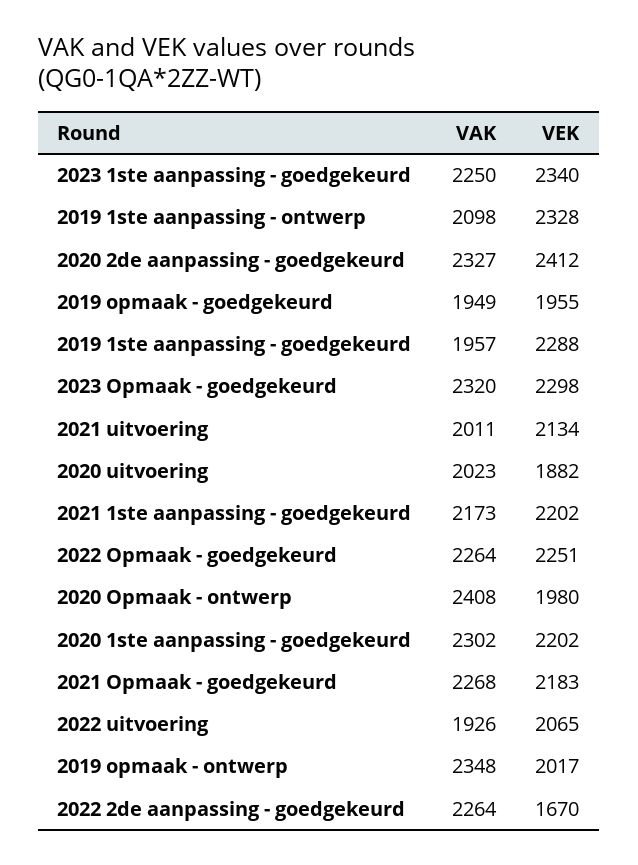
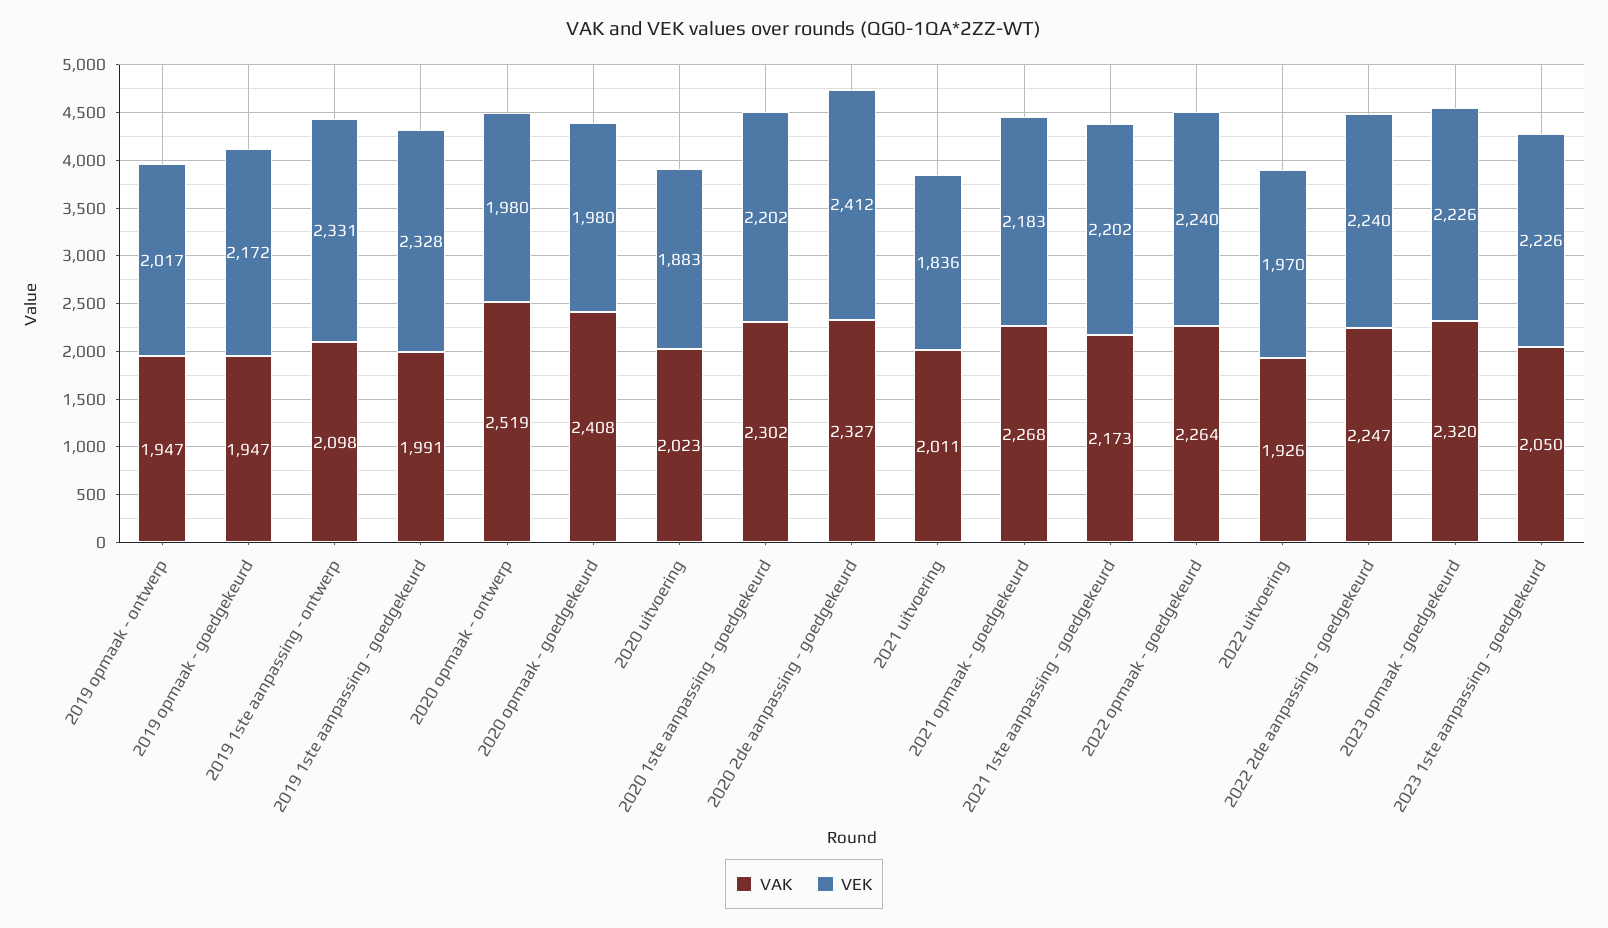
  {
    "VAK": {
-     "2023 1ste aanpassing - goedgekeurd": 2250,
+     "2023 1ste aanpassing - goedgekeurd": 2050,
      "2019 1ste aanpassing - ontwerp": 2098,
      "2020 2de aanpassing - goedgekeurd": 2327,
-     "2019 opmaak - goedgekeurd": 1949,
+     "2019 opmaak - goedgekeurd": 1947,
-     "2019 1ste aanpassing - goedgekeurd": 1957,
+     "2019 1ste aanpassing - goedgekeurd": 1991,
      "2023 Opmaak - goedgekeurd": 2320,
      "2021 uitvoering": 2011,
      "2020 uitvoering": 2023,
      "2021 1ste aanpassing - goedgekeurd": 2173,
      "2022 Opmaak - goedgekeurd": 2264,
-     "2020 Opmaak - ontwerp": 2408,
+     "2020 Opmaak - ontwerp": 2519,
      "2020 1ste aanpassing - goedgekeurd": 2302,
      "2021 Opmaak - goedgekeurd": 2268,
      "2022 uitvoering": 1926,
-     "2019 opmaak - ontwerp": 2348,
+     "2019 opmaak - ontwerp": 1947,
-     "2022 2de aanpassing - goedgekeurd": 2264
+     "2022 2de aanpassing - goedgekeurd": 2247,
+     "2020 opmaak - goedgekeurd": 2408
    },
    "VEK": {
-     "2023 1ste aanpassing - goedgekeurd": 2340,
+     "2023 1ste aanpassing - goedgekeurd": 2226,
-     "2019 1ste aanpassing - ontwerp": 2328,
+     "2019 1ste aanpassing - ontwerp": 2331,
      "2020 2de aanpassing - goedgekeurd": 2412,
-     "2019 opmaak - goedgekeurd": 1955,
+     "2019 opmaak - goedgekeurd": 2172,
-     "2019 1ste aanpassing - goedgekeurd": 2288,
+     "2019 1ste aanpassing - goedgekeurd": 2328,
-     "2023 Opmaak - goedgekeurd": 2298,
+     "2023 Opmaak - goedgekeurd": 2226,
-     "2021 uitvoering": 2134,
+     "2021 uitvoering": 1836,
-     "2020 uitvoering": 1882,
+     "2020 uitvoering": 1883,
      "2021 1ste aanpassing - goedgekeurd": 2202,
-     "2022 Opmaak - goedgekeurd": 2251,
+     "2022 Opmaak - goedgekeurd": 2240,
      "2020 Opmaak - ontwerp": 1980,
      "2020 1ste aanpassing - goedgekeurd": 2202,
      "2021 Opmaak - goedgekeurd": 2183,
-     "2022 uitvoering": 2065,
+     "2022 uitvoering": 1970,
      "2019 opmaak - ontwerp": 2017,
-     "2022 2de aanpassing - goedgekeurd": 1670
+     "2022 2de aanpassing - goedgekeurd": 2240,
+     "2020 opmaak - goedgekeurd": 1980
    }
  }

